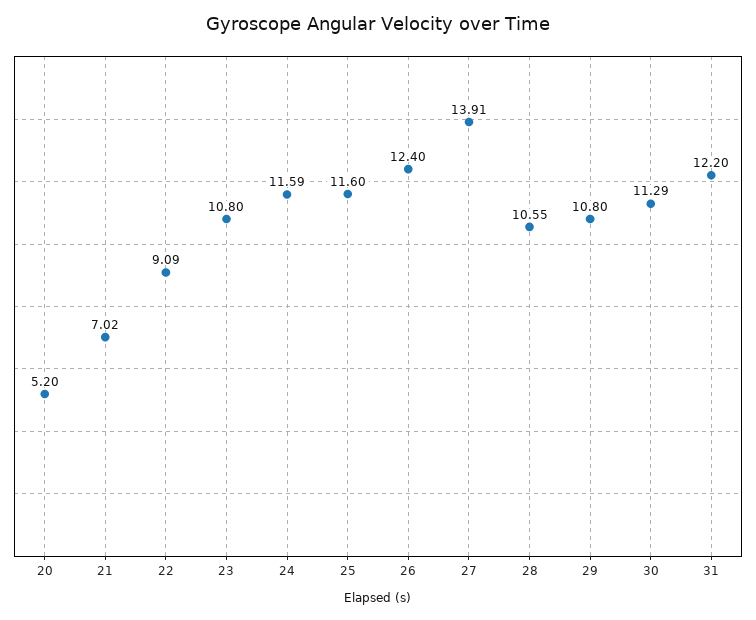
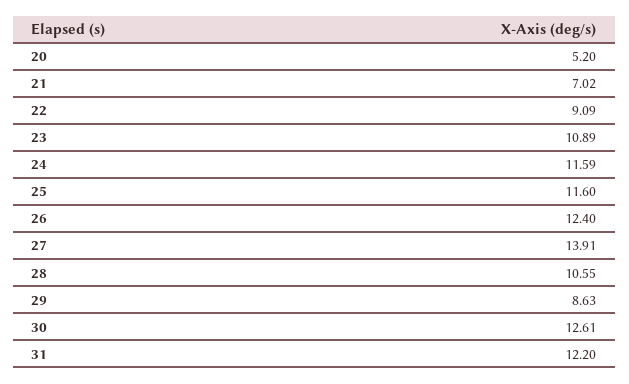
  {
    "20": 5.2,
    "21": 7.02,
    "22": 9.09,
-   "23": 10.8,
+   "23": 10.89,
    "24": 11.59,
    "25": 11.6,
    "26": 12.4,
    "27": 13.91,
    "28": 10.55,
-   "29": 10.8,
+   "29": 8.63,
-   "30": 11.29,
+   "30": 12.61,
    "31": 12.2
  }

